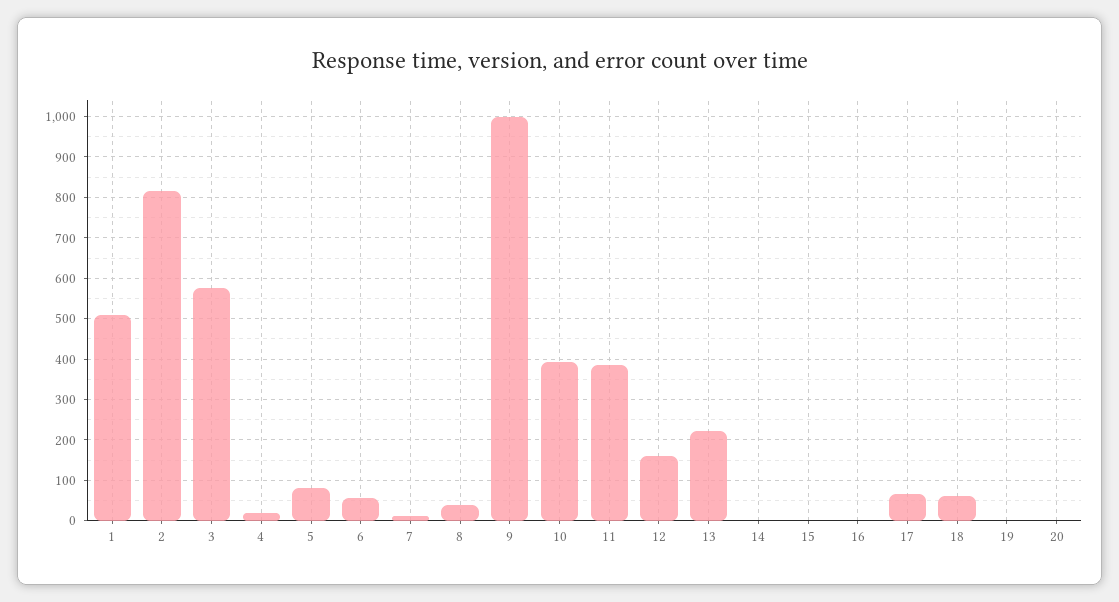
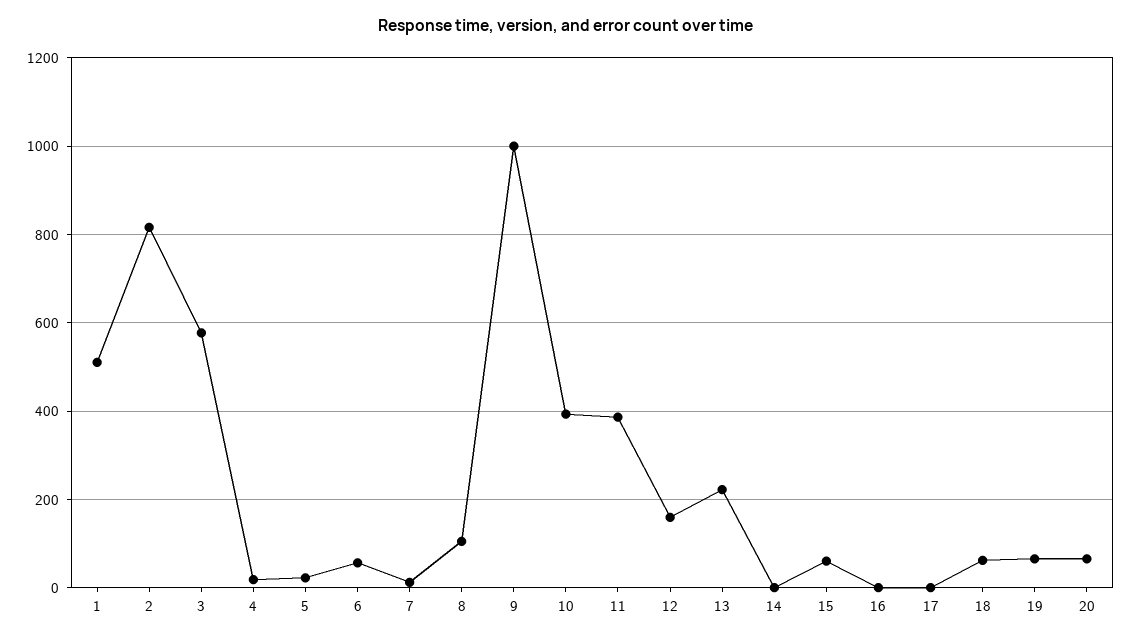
  {
    "1": 520,
    "2": 820,
    "3": 580,
    "4": 20,
-   "5": 80,
+   "5": 20,
    "6": 60,
    "7": 20,
-   "8": 40,
+   "8": 100,
    "9": 1000,
    "10": 400,
    "11": 380,
    "12": 160,
    "13": 220,
    "14": 0,
-   "15": 0,
+   "15": 60,
    "16": 0,
-   "17": 60,
+   "17": 0,
    "18": 60,
-   "19": 0,
+   "19": 60,
-   "20": 0
+   "20": 60
  }

